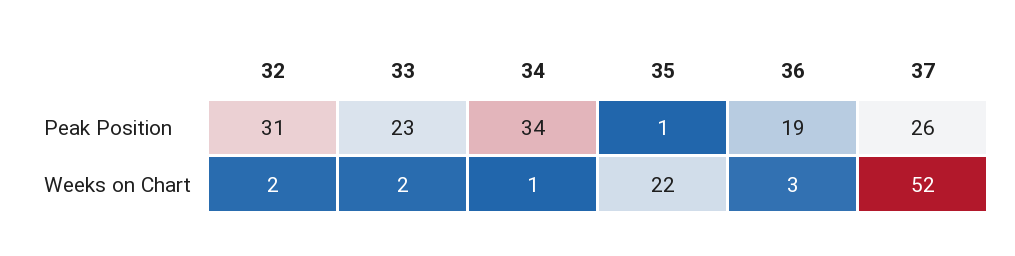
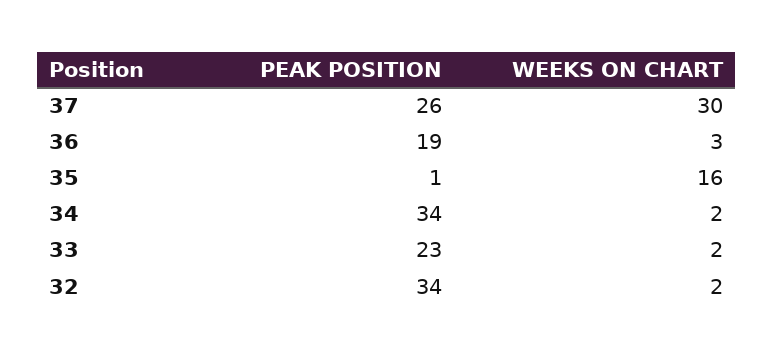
  {
    "32": {
-     "Peak Position": 31,
+     "Peak Position": 34,
      "Weeks on Chart": 2
    },
    "33": {
      "Peak Position": 23,
      "Weeks on Chart": 2
    },
    "34": {
      "Peak Position": 34,
-     "Weeks on Chart": 1
+     "Weeks on Chart": 2
    },
    "35": {
      "Peak Position": 1,
-     "Weeks on Chart": 22
+     "Weeks on Chart": 16
    },
    "36": {
      "Peak Position": 19,
      "Weeks on Chart": 3
    },
    "37": {
      "Peak Position": 26,
-     "Weeks on Chart": 52
+     "Weeks on Chart": 30
    }
  }

